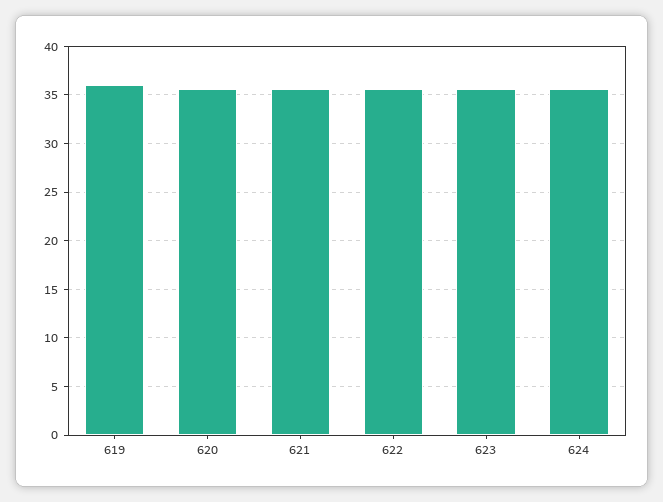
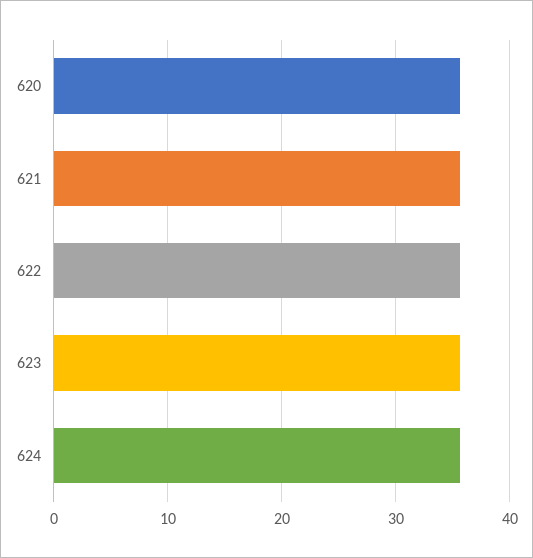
  {
-   "619": 36,
    "620": 36,
    "621": 36,
    "622": 36,
    "623": 36,
    "624": 36
  }

